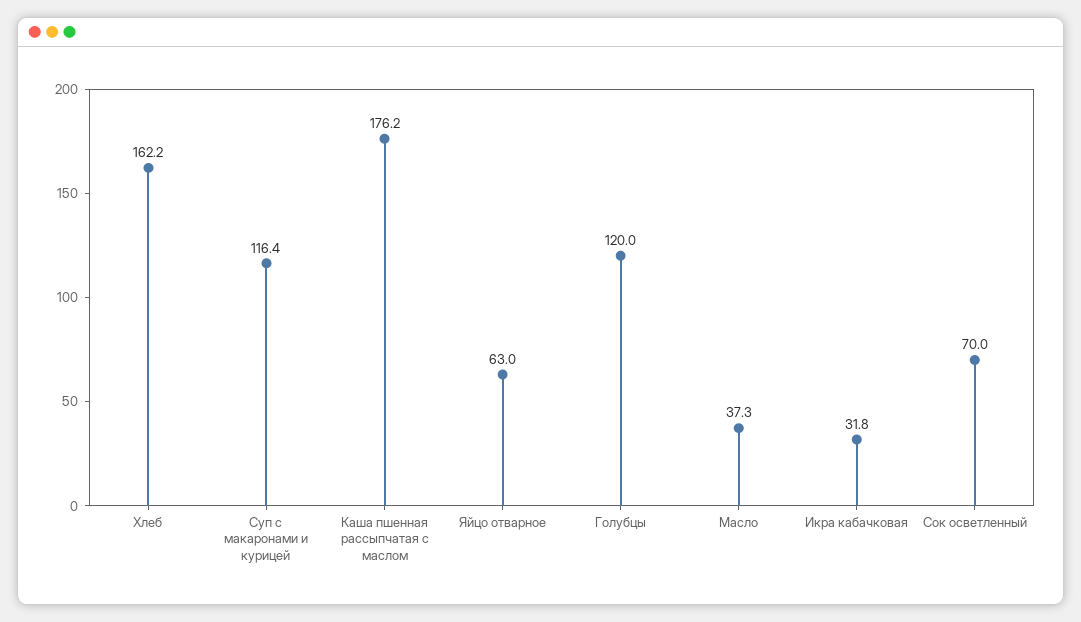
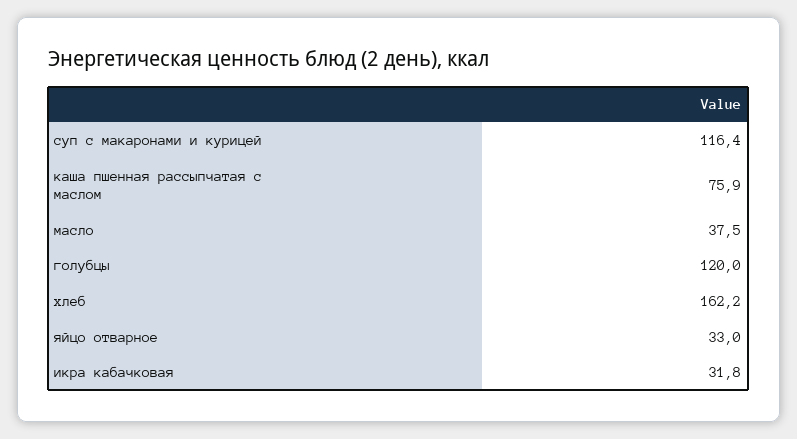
  {
    "Хлеб": 162.2,
    "Суп с макаронами и курицей": 116.4,
-   "Каша пшенная рассыпчатая с маслом": 176.2,
+   "Каша пшенная рассыпчатая с маслом": 75.9,
-   "Яйцо отварное": 63,
+   "Яйцо отварное": 33,
    "Голубцы": 120,
-   "Масло": 37.3,
+   "Масло": 37.5,
-   "Икра кабачковая": 31.8,
+   "Икра кабачковая": 31.8
-   "Сок осветленный": 70
  }

